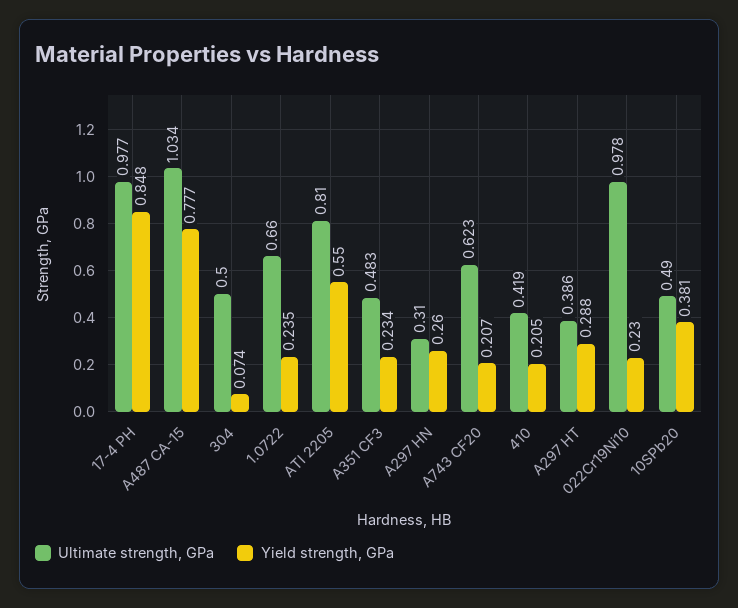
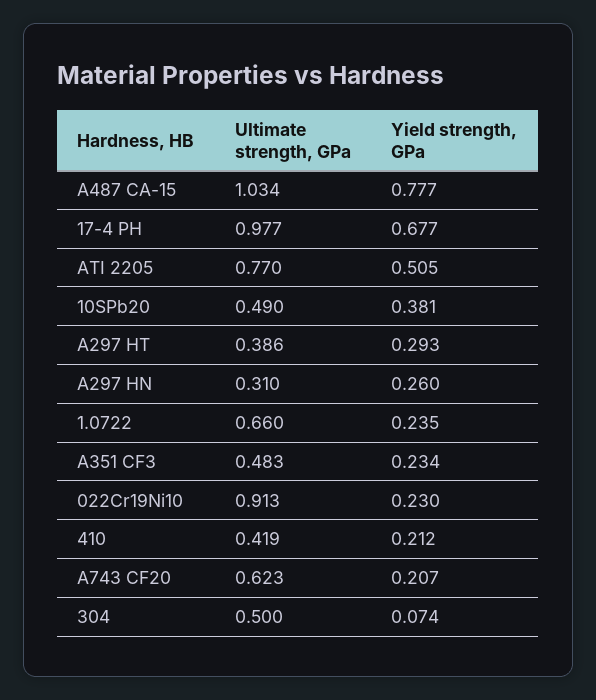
  {
    "Ultimate strength, GPa": {
      "17-4 PH": 0.977,
      "A487 CA-15": 1.034,
      "304": 0.5,
      "1.0722": 0.66,
-     "ATI 2205": 0.81,
+     "ATI 2205": 0.77,
      "A351 CF3": 0.483,
      "A297 HN": 0.31,
      "A743 CF20": 0.623,
      "410": 0.419,
      "A297 HT": 0.386,
-     "022Cr19Ni10": 0.978,
+     "022Cr19Ni10": 0.913,
      "10SPb20": 0.49
    },
    "Yield strength, GPa": {
-     "17-4 PH": 0.848,
+     "17-4 PH": 0.677,
      "A487 CA-15": 0.777,
      "304": 0.074,
      "1.0722": 0.235,
-     "ATI 2205": 0.55,
+     "ATI 2205": 0.505,
      "A351 CF3": 0.234,
      "A297 HN": 0.26,
      "A743 CF20": 0.207,
-     "410": 0.205,
+     "410": 0.212,
-     "A297 HT": 0.288,
+     "A297 HT": 0.293,
      "022Cr19Ni10": 0.23,
      "10SPb20": 0.381
    }
  }

